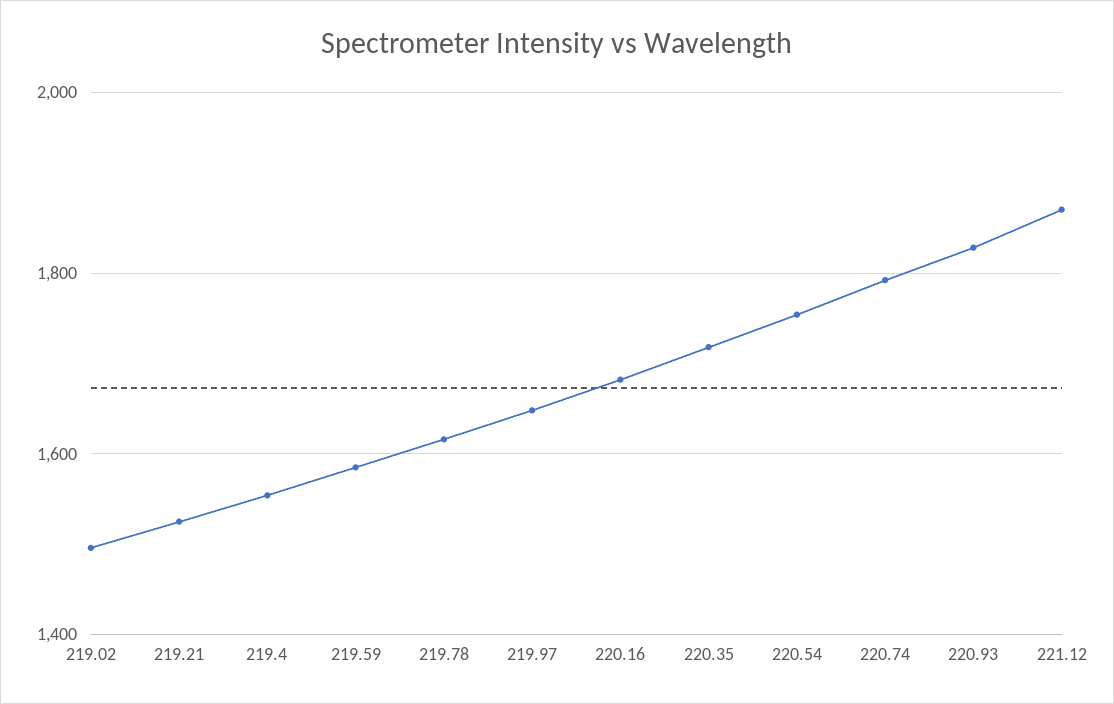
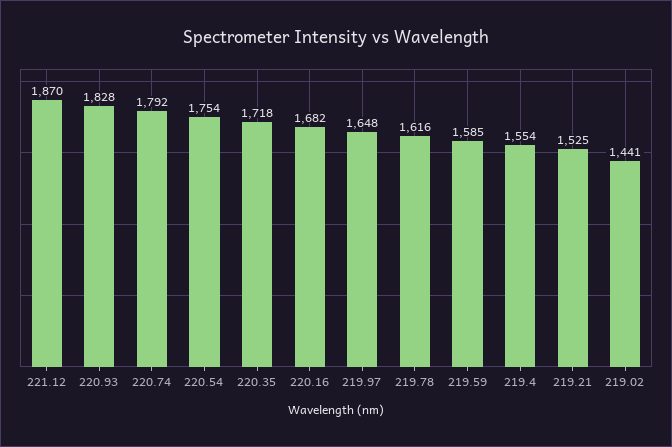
  {
-   "219.02": 1500,
+   "219.02": 1441,
    "219.21": 1525,
    "219.4": 1554,
    "219.59": 1585,
    "219.78": 1616,
    "219.97": 1648,
    "220.16": 1682,
    "220.35": 1718,
    "220.54": 1754,
    "220.74": 1792,
    "220.93": 1828,
    "221.12": 1870
  }

